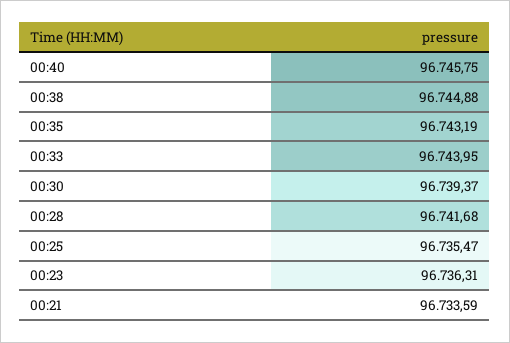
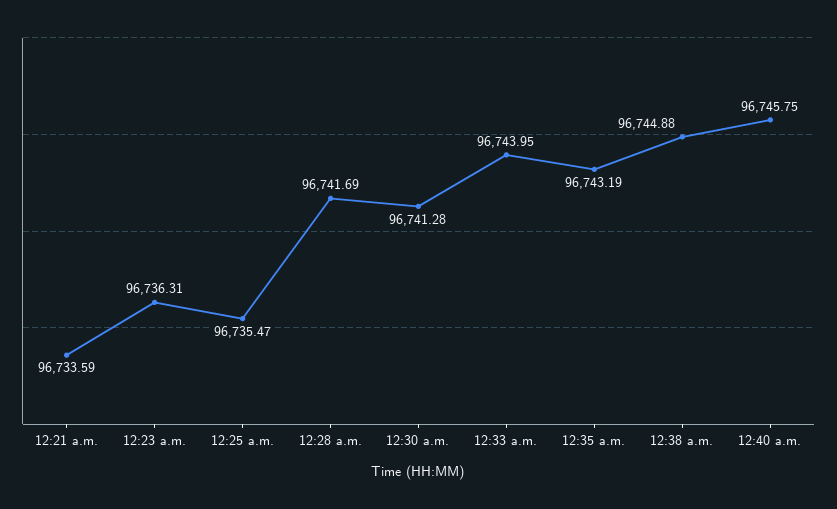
  {
    "00:40": 96745.75,
    "00:38": 96744.88,
    "00:35": 96743.19,
    "00:33": 96743.95,
-   "00:30": 96739.37,
+   "00:30": 96741.28,
-   "00:28": 96741.68,
+   "00:28": 96741.69,
    "00:25": 96735.47,
    "00:23": 96736.31,
    "00:21": 96733.59
  }

